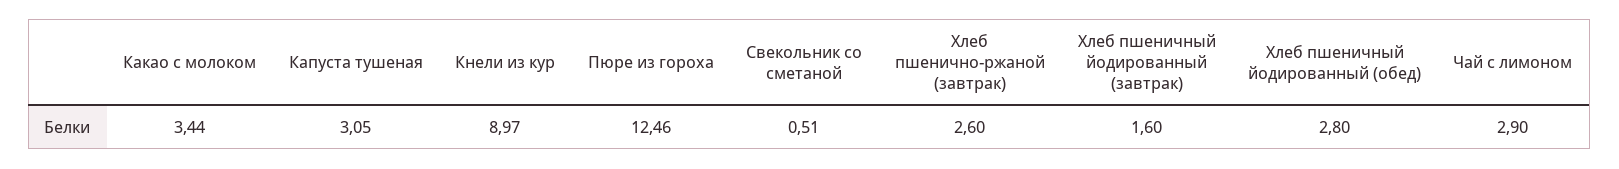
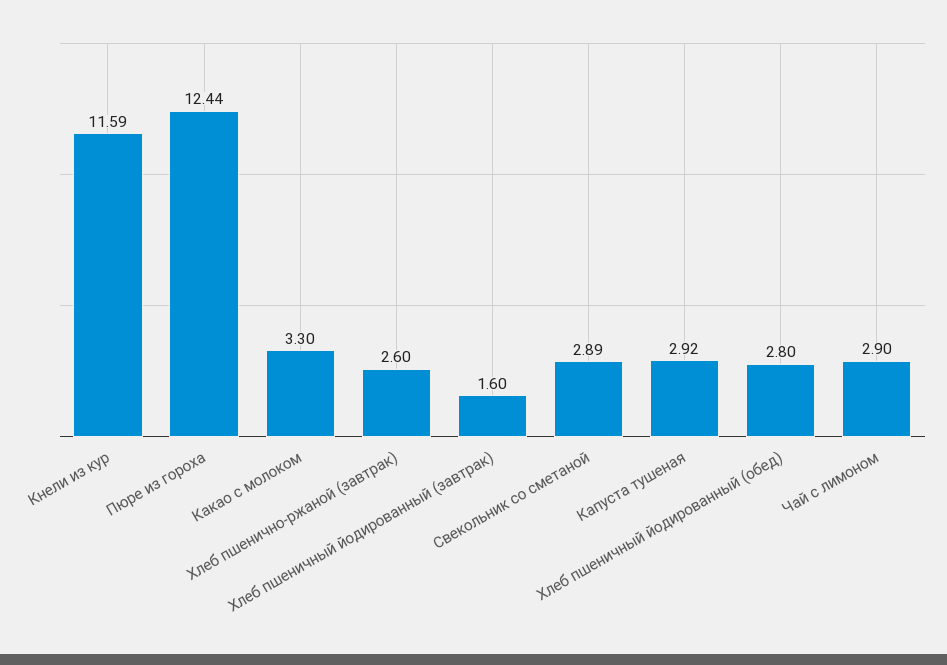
  {
-   "Какао с молоком": 3.44,
+   "Какао с молоком": 3.3,
-   "Капуста тушеная": 3.05,
+   "Капуста тушеная": 2.92,
-   "Кнели из кур": 8.97,
+   "Кнели из кур": 11.59,
-   "Пюре из гороха": 12.46,
+   "Пюре из гороха": 12.44,
-   "Свекольник со сметаной": 0.51,
+   "Свекольник со сметаной": 2.89,
    "Хлеб пшенично-ржаной (завтрак)": 2.6,
    "Хлеб пшеничный йодированный (завтрак)": 1.6,
    "Хлеб пшеничный йодированный (обед)": 2.8,
    "Чай с лимоном": 2.9
  }

